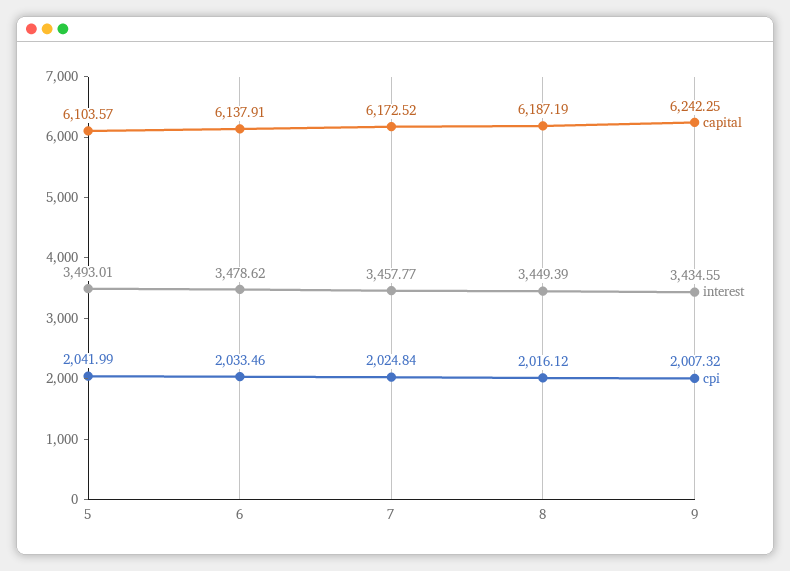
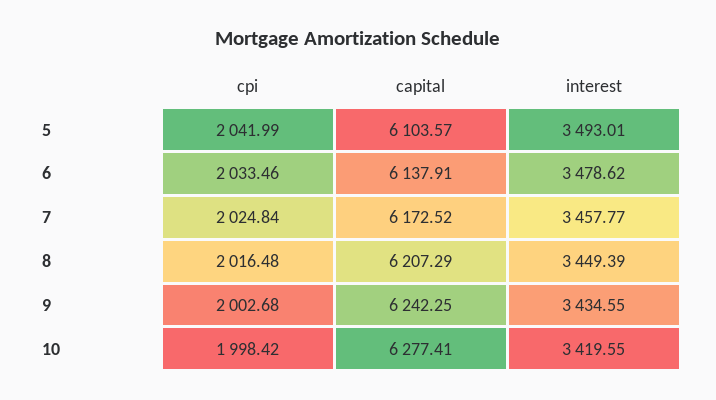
  {
    "capital": {
      "5": 6103.57,
      "6": 6137.91,
      "7": 6172.52,
-     "8": 6187.19,
+     "8": 6207.29,
-     "9": 6242.25
+     "9": 6242.25,
+     "10": 6277.41
    },
    "interest": {
      "5": 3493.01,
      "6": 3478.62,
      "7": 3457.77,
      "8": 3449.39,
-     "9": 3434.55
+     "9": 3434.55,
+     "10": 3419.55
    },
    "cpi": {
      "5": 2041.99,
      "6": 2033.46,
      "7": 2024.84,
-     "8": 2016.12,
+     "8": 2016.48,
-     "9": 2007.32
+     "9": 2002.68,
+     "10": 1998.42
    }
  }

